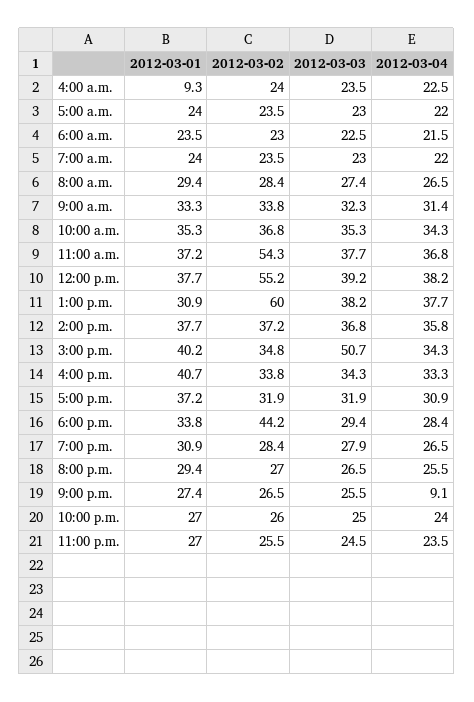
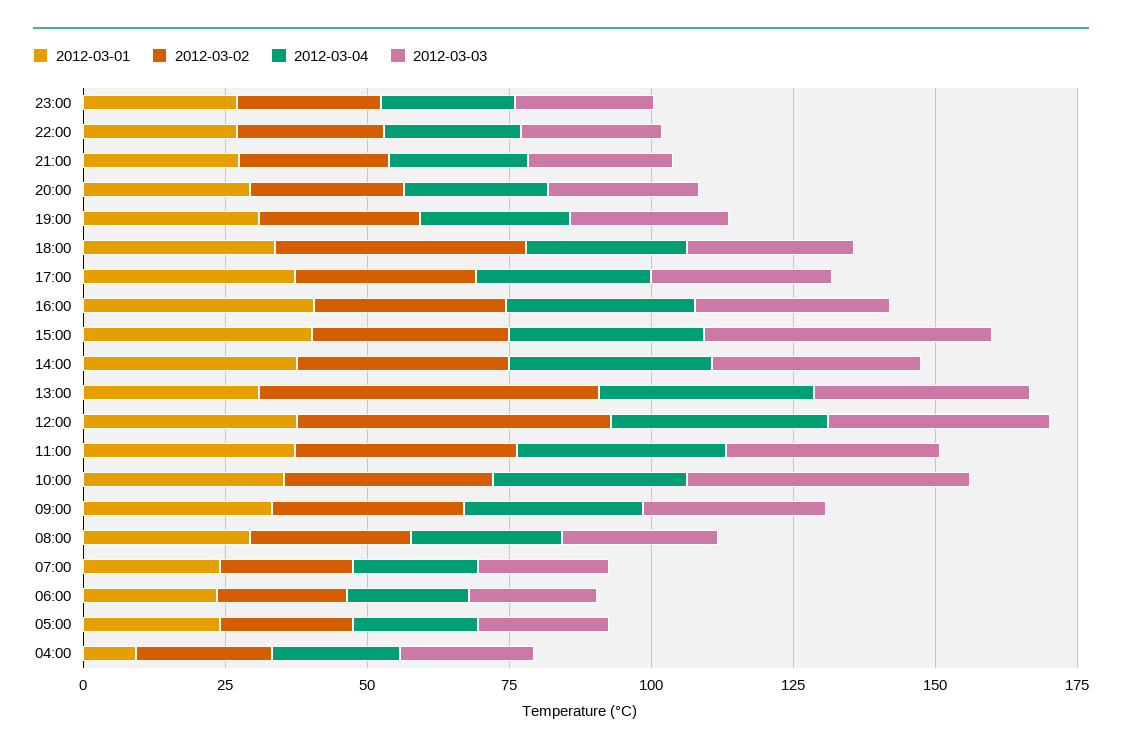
  {
    "2012-03-01": {
      "4:00 a.m.": 9.3,
      "5:00 a.m.": 24,
      "6:00 a.m.": 23.5,
      "7:00 a.m.": 24,
      "8:00 a.m.": 29.4,
      "9:00 a.m.": 33.3,
      "10:00 a.m.": 35.3,
      "11:00 a.m.": 37.2,
      "12:00 p.m.": 37.7,
      "1:00 p.m.": 30.9,
      "2:00 p.m.": 37.7,
      "3:00 p.m.": 40.2,
      "4:00 p.m.": 40.7,
      "5:00 p.m.": 37.2,
      "6:00 p.m.": 33.8,
      "7:00 p.m.": 30.9,
      "8:00 p.m.": 29.4,
      "9:00 p.m.": 27.4,
      "10:00 p.m.": 27,
      "11:00 p.m.": 27
    },
    "2012-03-02": {
      "4:00 a.m.": 24,
      "5:00 a.m.": 23.5,
      "6:00 a.m.": 23,
      "7:00 a.m.": 23.5,
      "8:00 a.m.": 28.4,
      "9:00 a.m.": 33.8,
      "10:00 a.m.": 36.8,
-     "11:00 a.m.": 54.3,
+     "11:00 a.m.": 40,
      "12:00 p.m.": 55.2,
      "1:00 p.m.": 60,
      "2:00 p.m.": 37.2,
      "3:00 p.m.": 34.8,
      "4:00 p.m.": 33.8,
      "5:00 p.m.": 31.9,
      "6:00 p.m.": 44.2,
      "7:00 p.m.": 28.4,
      "8:00 p.m.": 27,
      "9:00 p.m.": 26.5,
      "10:00 p.m.": 26,
      "11:00 p.m.": 25.5
    },
    "2012-03-03": {
      "4:00 a.m.": 23.5,
      "5:00 a.m.": 23,
      "6:00 a.m.": 22.5,
      "7:00 a.m.": 23,
      "8:00 a.m.": 27.4,
      "9:00 a.m.": 32.3,
-     "10:00 a.m.": 35.3,
+     "10:00 a.m.": 50,
      "11:00 a.m.": 37.7,
      "12:00 p.m.": 39.2,
      "1:00 p.m.": 38.2,
      "2:00 p.m.": 36.8,
      "3:00 p.m.": 50.7,
      "4:00 p.m.": 34.3,
      "5:00 p.m.": 31.9,
      "6:00 p.m.": 29.4,
      "7:00 p.m.": 27.9,
      "8:00 p.m.": 26.5,
      "9:00 p.m.": 25.5,
      "10:00 p.m.": 25,
      "11:00 p.m.": 24.5
    },
    "2012-03-04": {
      "4:00 a.m.": 22.5,
      "5:00 a.m.": 22,
      "6:00 a.m.": 21.5,
      "7:00 a.m.": 22,
      "8:00 a.m.": 26.5,
      "9:00 a.m.": 31.4,
      "10:00 a.m.": 34.3,
      "11:00 a.m.": 36.8,
      "12:00 p.m.": 38.2,
      "1:00 p.m.": 37.7,
      "2:00 p.m.": 35.8,
      "3:00 p.m.": 34.3,
      "4:00 p.m.": 33.3,
      "5:00 p.m.": 30.9,
      "6:00 p.m.": 28.4,
      "7:00 p.m.": 26.5,
      "8:00 p.m.": 25.5,
-     "9:00 p.m.": 9.1,
+     "9:00 p.m.": 25,
      "10:00 p.m.": 24,
      "11:00 p.m.": 23.5
    }
  }

